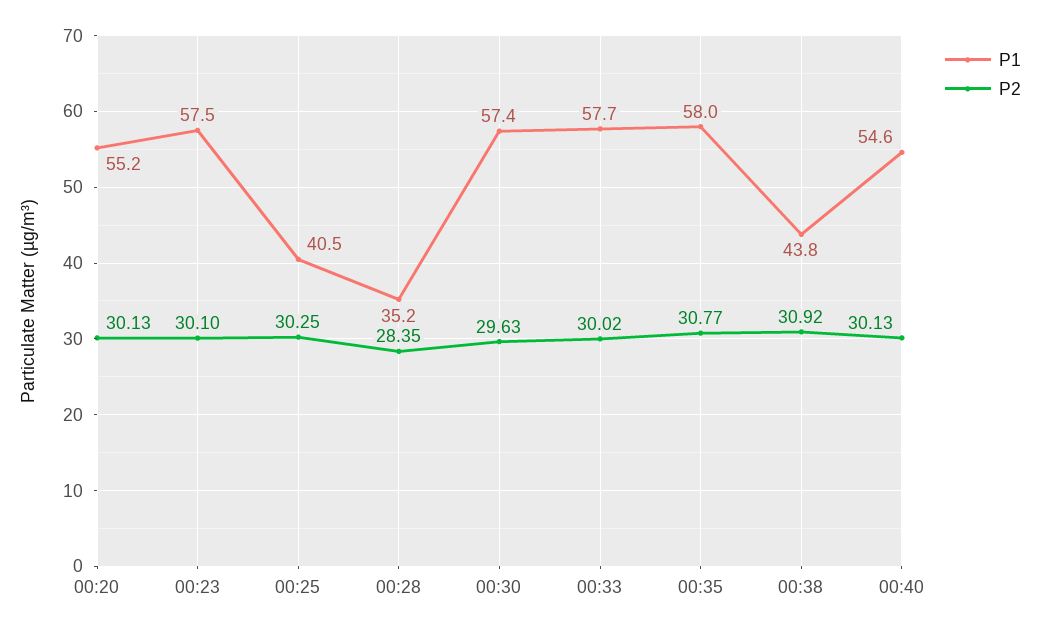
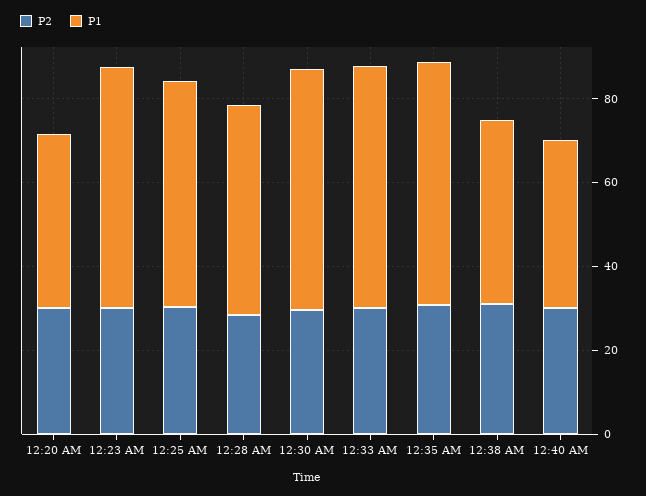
  {
    "P1": {
-     "00:20": 55.2,
+     "00:20": 40,
      "00:23": 57.5,
-     "00:25": 40.5,
+     "00:25": 55,
-     "00:28": 35.2,
+     "00:28": 50,
      "00:30": 57.4,
      "00:33": 57.7,
      "00:35": 58,
      "00:38": 43.8,
-     "00:40": 54.6
+     "00:40": 40
    },
    "P2": {
      "00:20": 30.13,
      "00:23": 30.1,
      "00:25": 30.25,
      "00:28": 28.35,
      "00:30": 29.63,
      "00:33": 30.02,
      "00:35": 30.77,
      "00:38": 30.92,
      "00:40": 30.13
    }
  }

